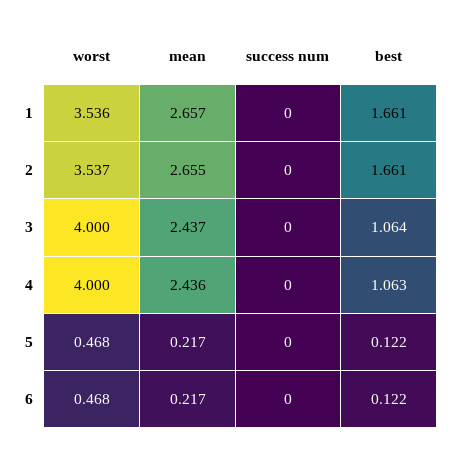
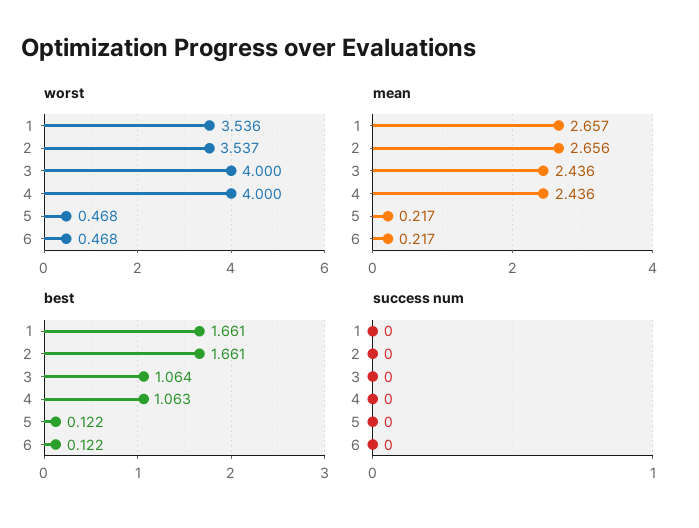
  {
    "worst": {
      "1": 3.536,
      "2": 3.537,
      "3": 4,
      "4": 4,
      "5": 0.468,
      "6": 0.468
    },
    "mean": {
      "1": 2.657,
-     "2": 2.655,
+     "2": 2.656,
-     "3": 2.437,
+     "3": 2.436,
      "4": 2.436,
      "5": 0.217,
      "6": 0.217
    },
    "success num": {
      "1": 0,
      "2": 0,
      "3": 0,
      "4": 0,
      "5": 0,
      "6": 0
    },
    "best": {
      "1": 1.661,
      "2": 1.661,
      "3": 1.064,
      "4": 1.063,
      "5": 0.122,
      "6": 0.122
    }
  }

